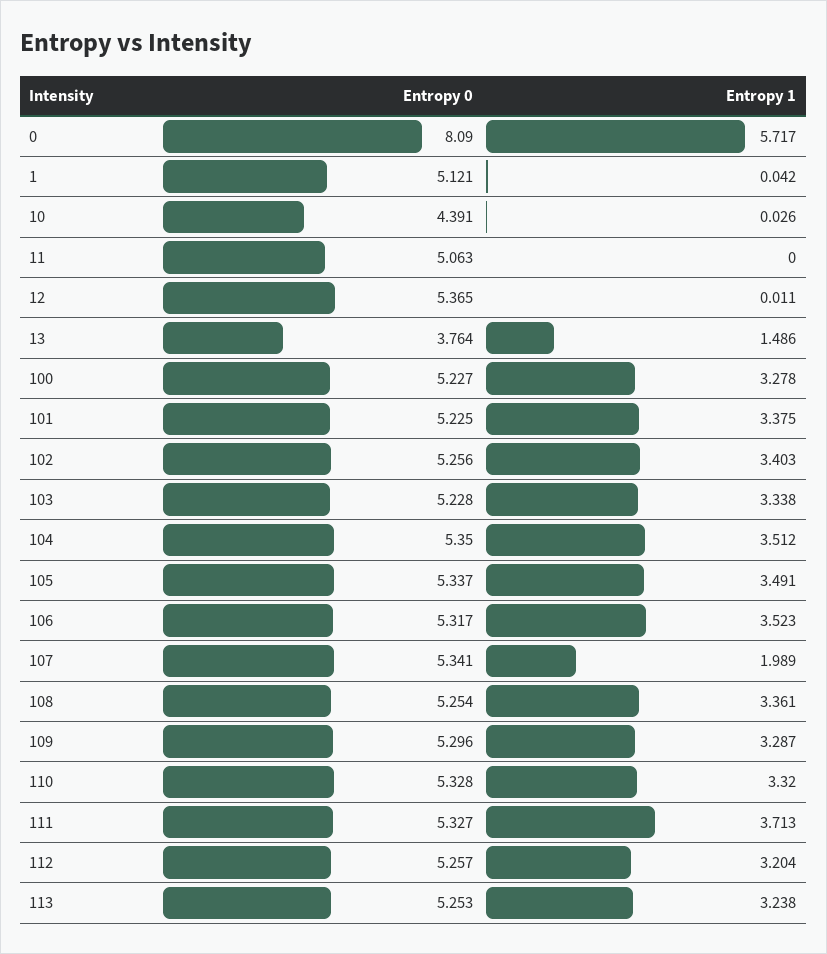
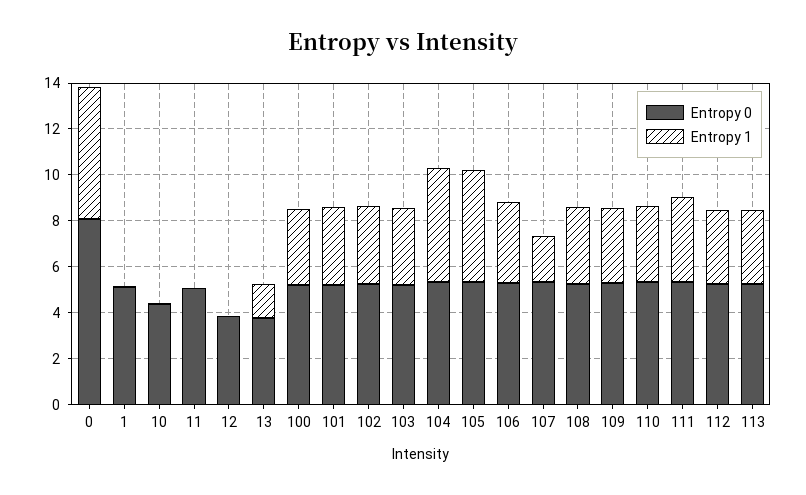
  {
    "Entropy 0": {
      "0": 8.09,
      "1": 5.121,
      "10": 4.391,
      "11": 5.063,
-     "12": 5.365,
+     "12": 4,
      "13": 3.764,
      "100": 5.227,
      "101": 5.225,
      "102": 5.256,
      "103": 5.228,
      "104": 5.35,
      "105": 5.337,
      "106": 5.317,
      "107": 5.341,
      "108": 5.254,
      "109": 5.296,
      "110": 5.328,
      "111": 5.327,
      "112": 5.257,
      "113": 5.253
    },
    "Entropy 1": {
      "0": 5.717,
      "1": 0.042,
      "10": 0.026,
      "11": 0,
      "12": 0.011,
      "13": 1.486,
      "100": 3.278,
      "101": 3.375,
      "102": 3.403,
      "103": 3.338,
-     "104": 3.512,
+     "104": 5,
-     "105": 3.491,
+     "105": 5,
      "106": 3.523,
      "107": 1.989,
      "108": 3.361,
      "109": 3.287,
      "110": 3.32,
      "111": 3.713,
      "112": 3.204,
      "113": 3.238
    }
  }

